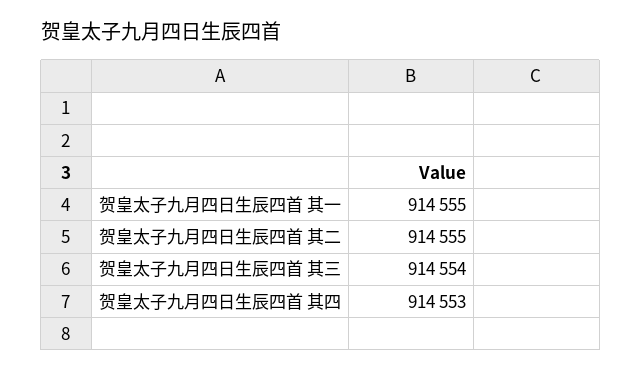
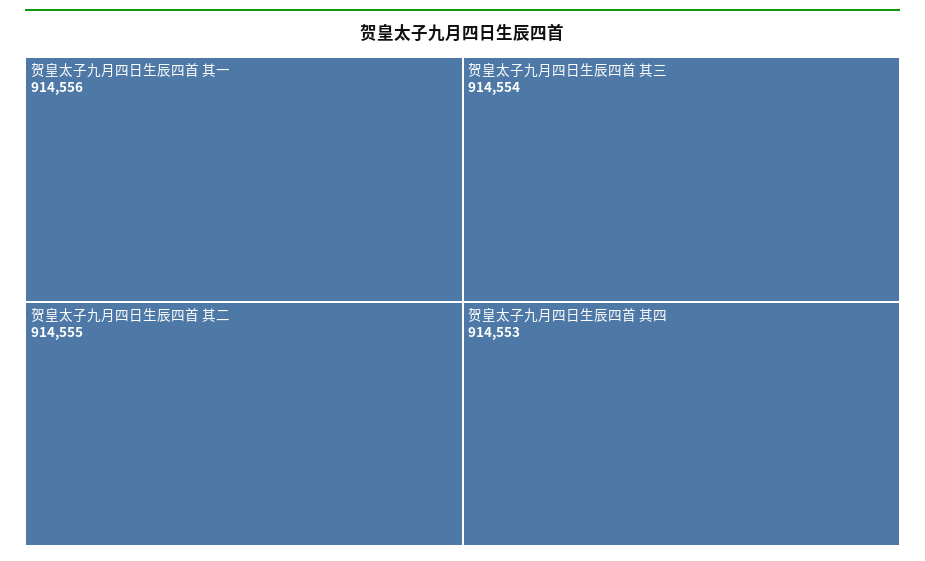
  {
-   "贺皇太子九月四日生辰四首 其一": 914555,
+   "贺皇太子九月四日生辰四首 其一": 914556,
    "贺皇太子九月四日生辰四首 其二": 914555,
    "贺皇太子九月四日生辰四首 其三": 914554,
    "贺皇太子九月四日生辰四首 其四": 914553
  }

